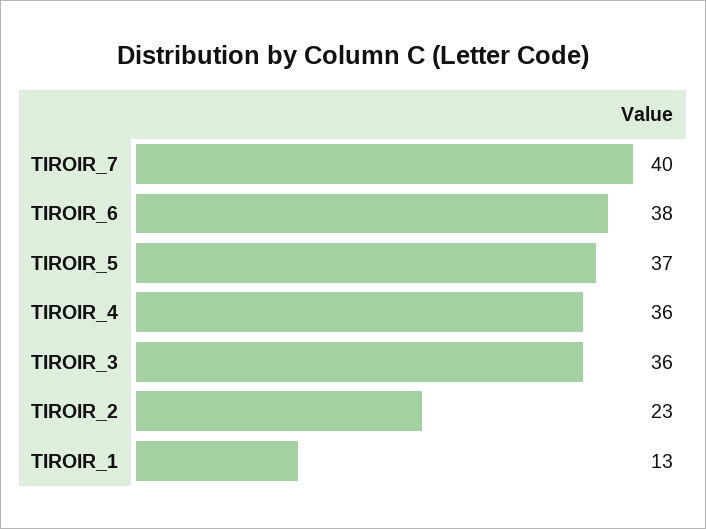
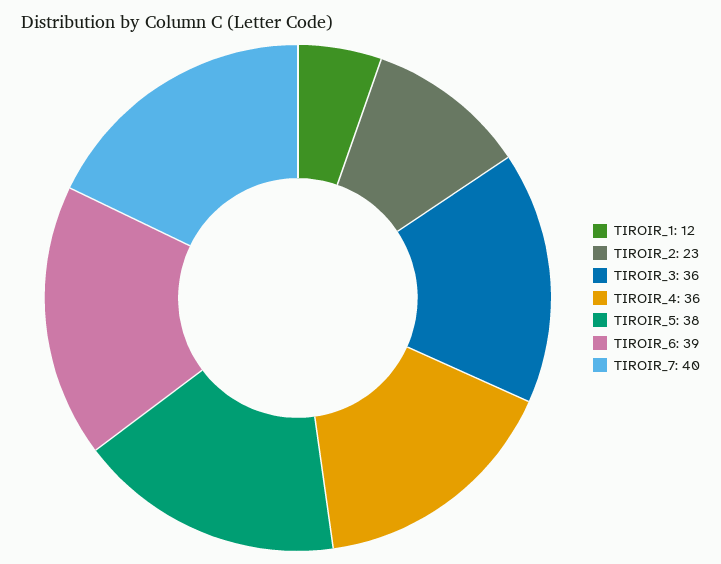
  {
    "TIROIR_7": 40,
-   "TIROIR_6": 38,
+   "TIROIR_6": 39,
-   "TIROIR_5": 37,
+   "TIROIR_5": 38,
    "TIROIR_4": 36,
    "TIROIR_3": 36,
    "TIROIR_2": 23,
-   "TIROIR_1": 13
+   "TIROIR_1": 12
  }

